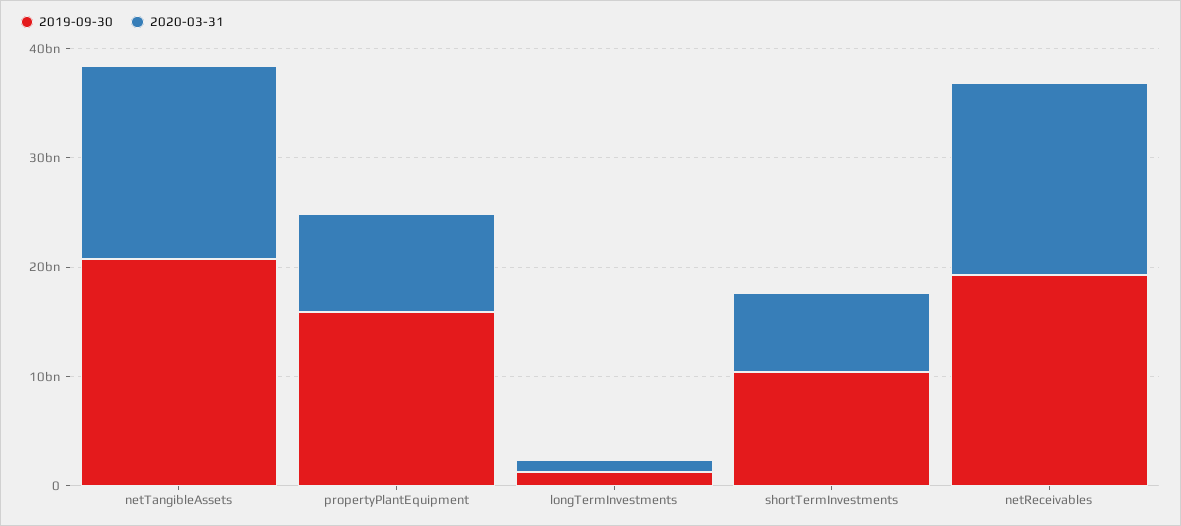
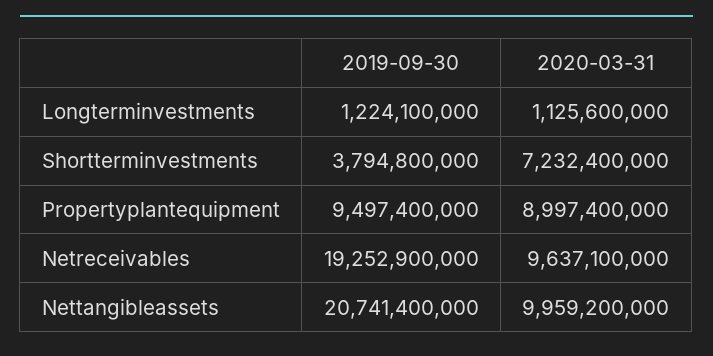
  {
    "2019-09-30": {
      "netTangibleAssets": 20741400000,
-     "propertyPlantEquipment": 16000000000,
+     "propertyPlantEquipment": 9497400000,
      "longTermInvestments": 1224100000,
-     "shortTermInvestments": 10000000000,
+     "shortTermInvestments": 3794800000,
      "netReceivables": 19252900000
    },
    "2020-03-31": {
-     "netTangibleAssets": 18000000000,
+     "netTangibleAssets": 9959200000,
      "propertyPlantEquipment": 8997400000,
      "longTermInvestments": 1125600000,
      "shortTermInvestments": 7232400000,
-     "netReceivables": 18000000000
+     "netReceivables": 9637100000
    }
  }

